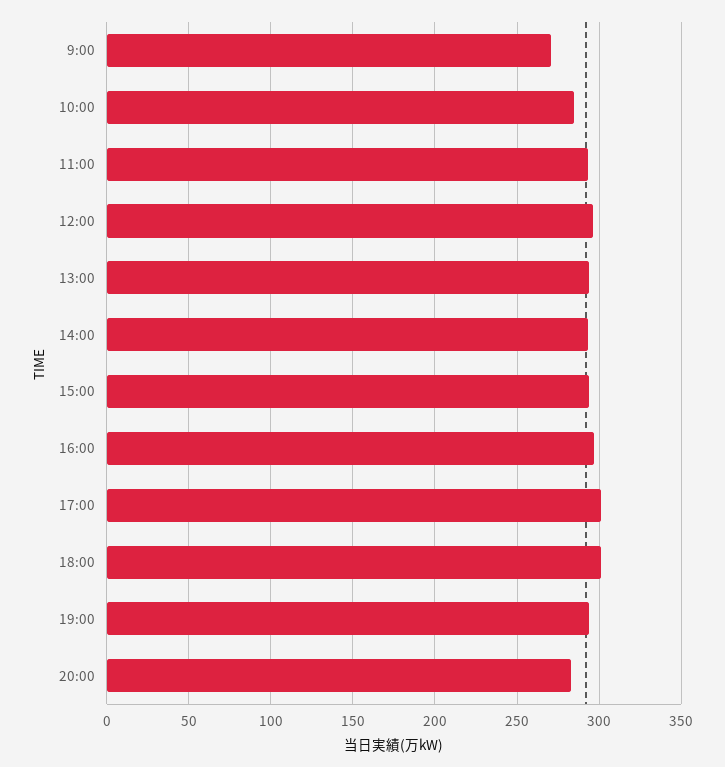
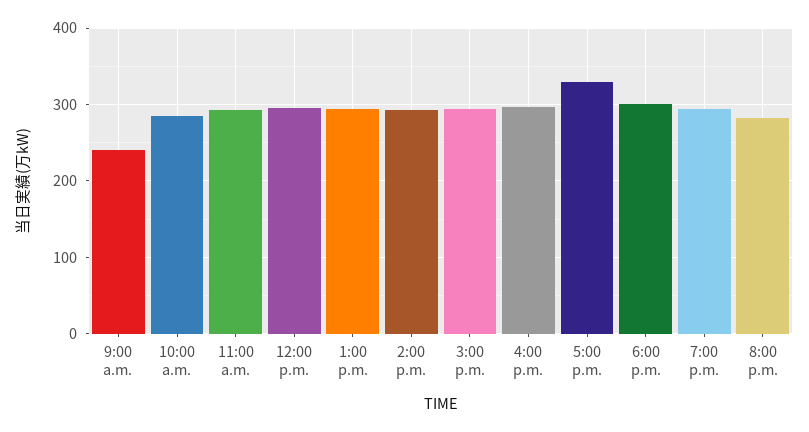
  {
-   "9:00": 270,
+   "9:00": 240,
    "10:00": 285,
    "11:00": 295,
    "12:00": 295,
    "13:00": 295,
    "14:00": 295,
    "15:00": 295,
    "16:00": 295,
-   "17:00": 300,
+   "17:00": 330,
    "18:00": 300,
    "19:00": 295,
    "20:00": 285
  }

